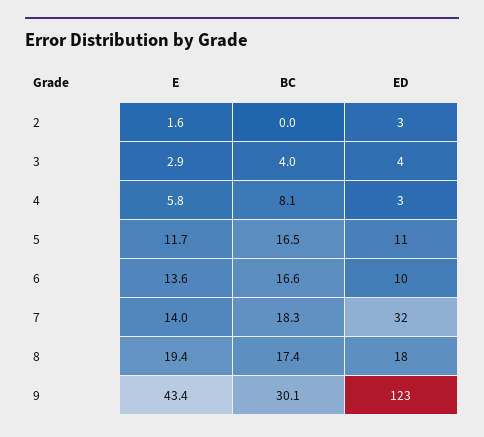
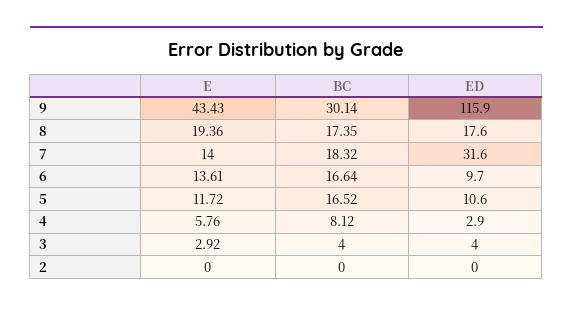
  {
    "E": {
-     "2": 1.6,
+     "2": 0,
      "3": 2.92,
      "4": 5.76,
      "5": 11.72,
      "6": 13.61,
      "7": 14,
      "8": 19.36,
      "9": 43.43
    },
    "BC": {
      "2": 0,
      "3": 4,
      "4": 8.12,
      "5": 16.52,
      "6": 16.64,
      "7": 18.32,
      "8": 17.35,
      "9": 30.14
    },
    "ED": {
-     "2": 3,
+     "2": 0,
      "3": 4,
      "4": 2.9,
      "5": 10.6,
      "6": 9.7,
      "7": 31.6,
      "8": 17.6,
-     "9": 123
+     "9": 115.9
    }
  }

